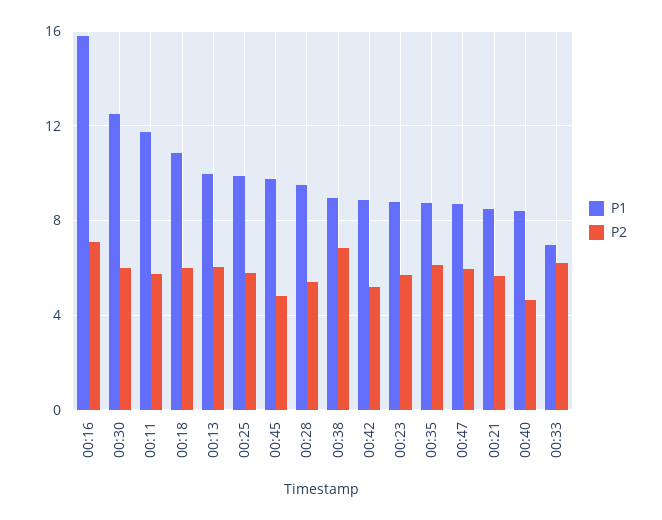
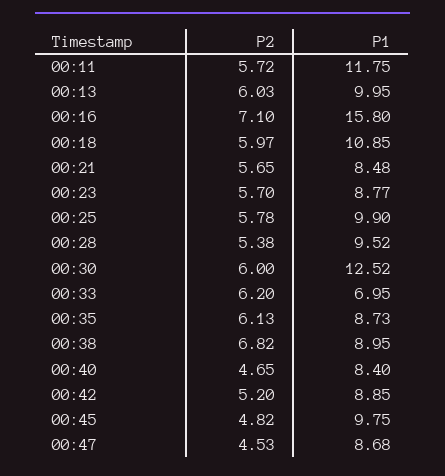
  {
    "P1": {
      "00:16": 15.8,
      "00:30": 12.52,
      "00:11": 11.75,
      "00:18": 10.85,
      "00:13": 9.95,
      "00:25": 9.9,
      "00:45": 9.75,
      "00:28": 9.52,
      "00:38": 8.95,
      "00:42": 8.85,
      "00:23": 8.77,
      "00:35": 8.73,
      "00:47": 8.68,
      "00:21": 8.48,
      "00:40": 8.4,
      "00:33": 6.95
    },
    "P2": {
      "00:16": 7.1,
      "00:30": 6,
      "00:11": 5.72,
      "00:18": 5.97,
      "00:13": 6.03,
      "00:25": 5.78,
      "00:45": 4.82,
      "00:28": 5.38,
      "00:38": 6.82,
      "00:42": 5.2,
      "00:23": 5.7,
      "00:35": 6.13,
-     "00:47": 6,
+     "00:47": 4.53,
      "00:21": 5.65,
      "00:40": 4.65,
      "00:33": 6.2
    }
  }

